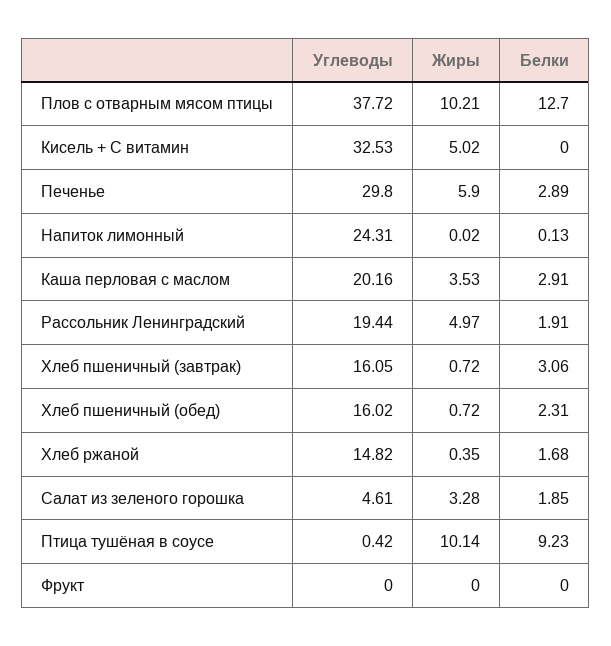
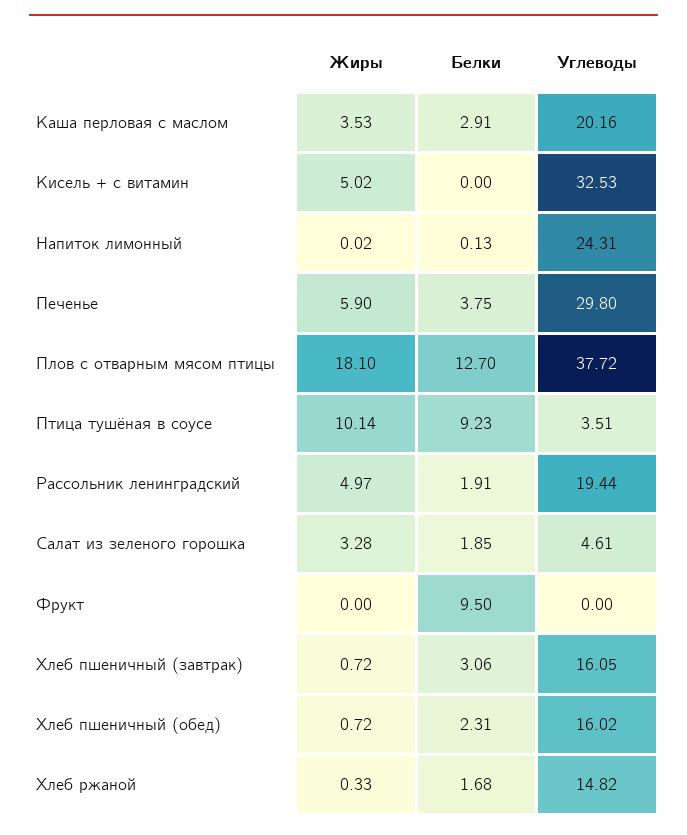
  {
    "Углеводы": {
      "Плов с отварным мясом птицы": 37.72,
      "Кисель + С витамин": 32.53,
      "Печенье": 29.8,
      "Напиток лимонный": 24.31,
      "Каша перловая с маслом": 20.16,
      "Рассольник Ленинградский": 19.44,
      "Хлеб пшеничный (завтрак)": 16.05,
      "Хлеб пшеничный (обед)": 16.02,
      "Хлеб ржаной": 14.82,
      "Салат из зеленого горошка": 4.61,
-     "Птица тушёная в соусе": 0.42,
+     "Птица тушёная в соусе": 3.51,
      "Фрукт": 0
    },
    "Жиры": {
-     "Плов с отварным мясом птицы": 10.21,
+     "Плов с отварным мясом птицы": 18.1,
      "Кисель + С витамин": 5.02,
      "Печенье": 5.9,
      "Напиток лимонный": 0.02,
      "Каша перловая с маслом": 3.53,
      "Рассольник Ленинградский": 4.97,
      "Хлеб пшеничный (завтрак)": 0.72,
      "Хлеб пшеничный (обед)": 0.72,
-     "Хлеб ржаной": 0.35,
+     "Хлеб ржаной": 0.33,
      "Салат из зеленого горошка": 3.28,
      "Птица тушёная в соусе": 10.14,
      "Фрукт": 0
    },
    "Белки": {
      "Плов с отварным мясом птицы": 12.7,
      "Кисель + С витамин": 0,
-     "Печенье": 2.89,
+     "Печенье": 3.75,
      "Напиток лимонный": 0.13,
      "Каша перловая с маслом": 2.91,
      "Рассольник Ленинградский": 1.91,
      "Хлеб пшеничный (завтрак)": 3.06,
      "Хлеб пшеничный (обед)": 2.31,
      "Хлеб ржаной": 1.68,
      "Салат из зеленого горошка": 1.85,
      "Птица тушёная в соусе": 9.23,
-     "Фрукт": 0
+     "Фрукт": 9.5
    }
  }

